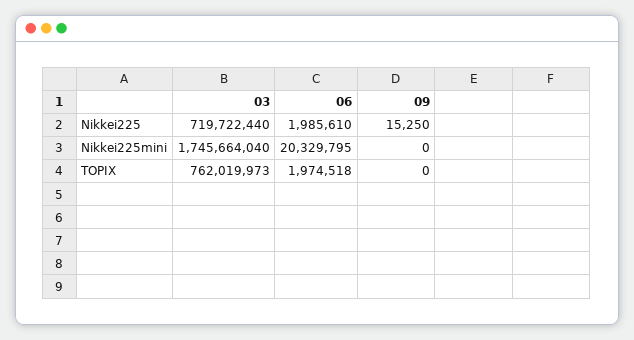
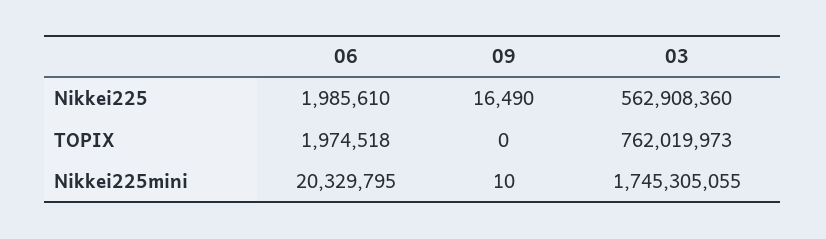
  {
    "03": {
-     "Nikkei225": 719722440,
+     "Nikkei225": 562908360,
-     "Nikkei225mini": 1745664040,
+     "Nikkei225mini": 1745305055,
      "TOPIX": 762019973
    },
    "06": {
      "Nikkei225": 1985610,
      "Nikkei225mini": 20329795,
      "TOPIX": 1974518
    },
    "09": {
-     "Nikkei225": 15250,
+     "Nikkei225": 16490,
-     "Nikkei225mini": 0,
+     "Nikkei225mini": 10,
      "TOPIX": 0
    }
  }

